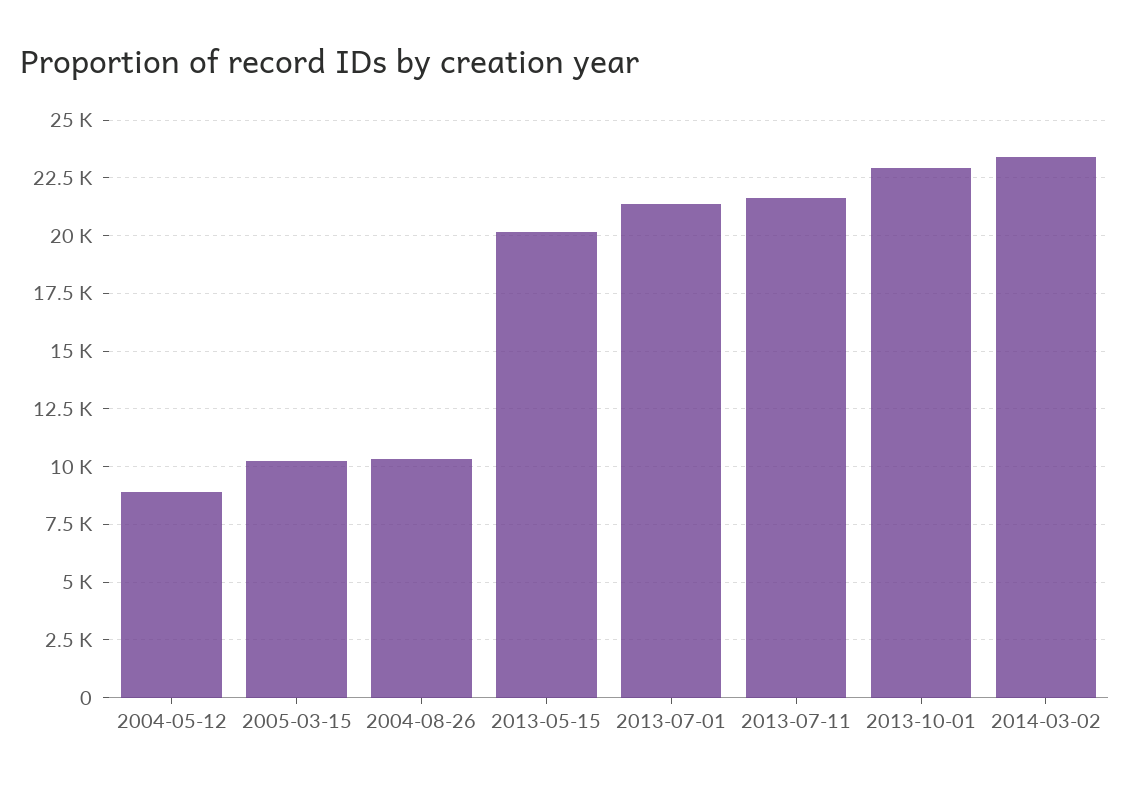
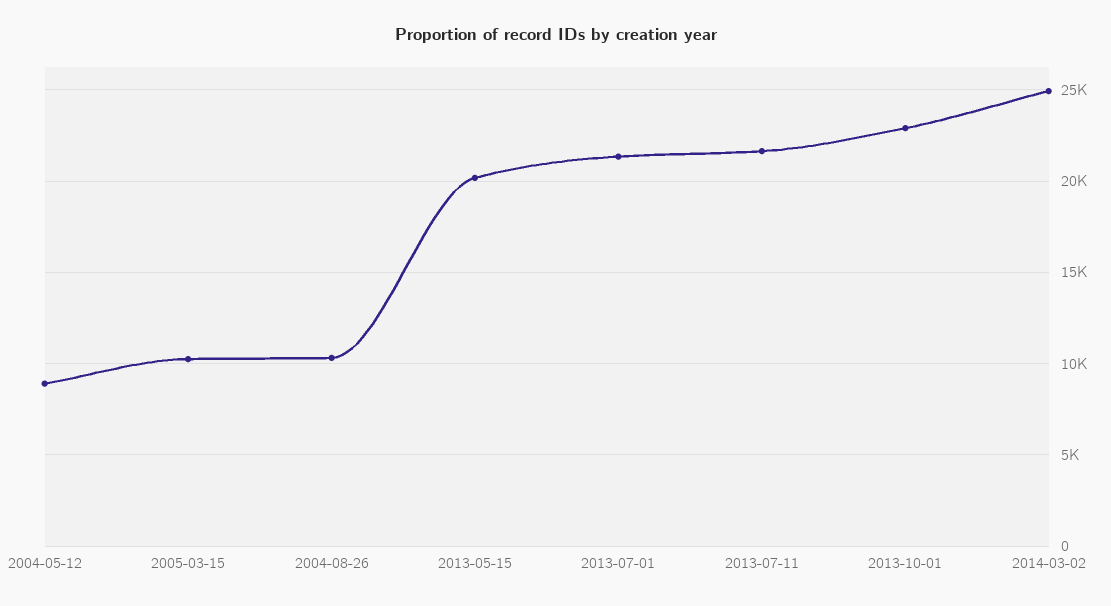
  {
    "2004-05-12": 9000,
    "2005-03-15": 10000,
    "2004-08-26": 10500,
    "2013-05-15": 20000,
    "2013-07-01": 21500,
    "2013-07-11": 21500,
    "2013-10-01": 23000,
-   "2014-03-02": 23500
+   "2014-03-02": 25000
  }

